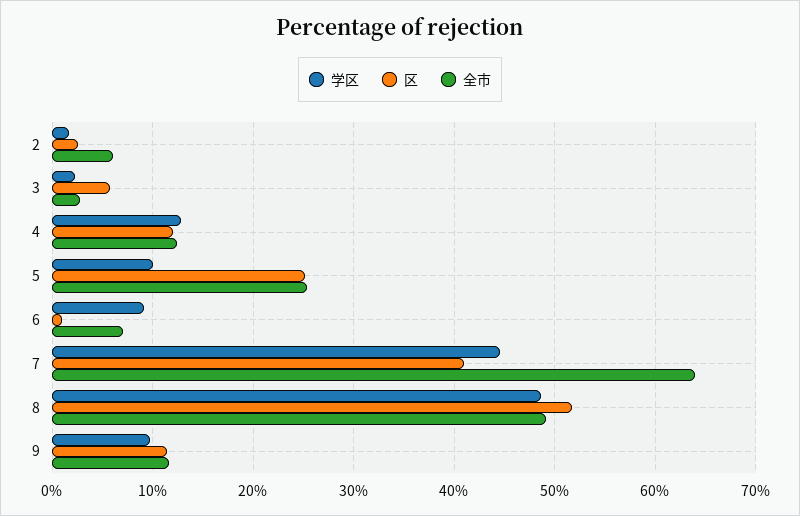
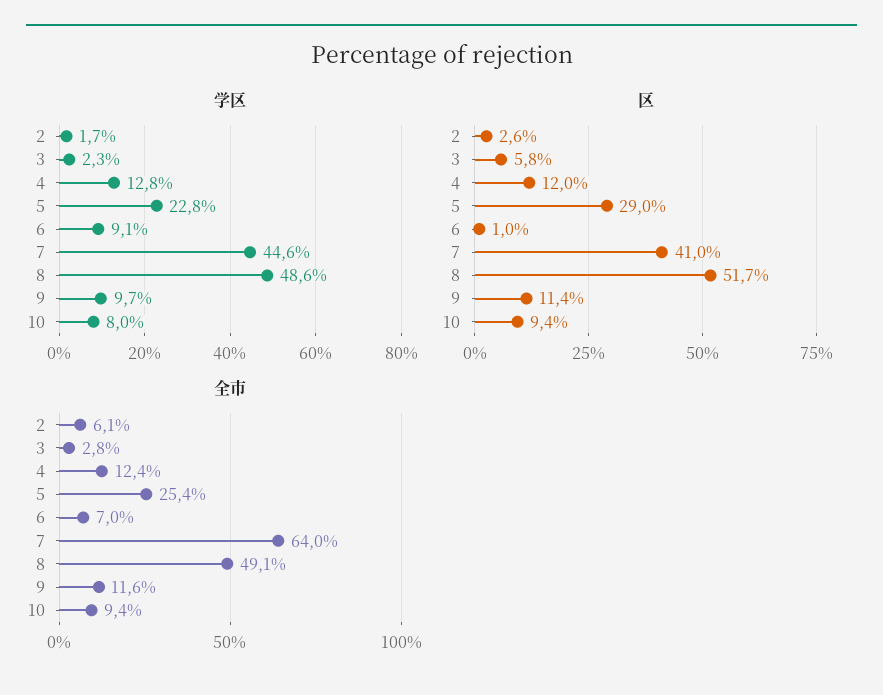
  {
    "学区": {
      "2": 1.7,
      "3": 2.3,
      "4": 12.8,
-     "5": 10,
+     "5": 22.8,
      "6": 9.1,
      "7": 44.6,
      "8": 48.6,
-     "9": 9.7
+     "9": 9.7,
+     "10": 8
    },
    "区": {
      "2": 2.6,
      "3": 5.8,
      "4": 12,
-     "5": 25,
+     "5": 29,
      "6": 1,
      "7": 41,
      "8": 51.7,
-     "9": 11.4
+     "9": 11.4,
+     "10": 9.4
    },
    "全市": {
      "2": 6.1,
      "3": 2.8,
      "4": 12.4,
      "5": 25.4,
      "6": 7,
      "7": 64,
      "8": 49.1,
-     "9": 11.6
+     "9": 11.6,
+     "10": 9.4
    }
  }

